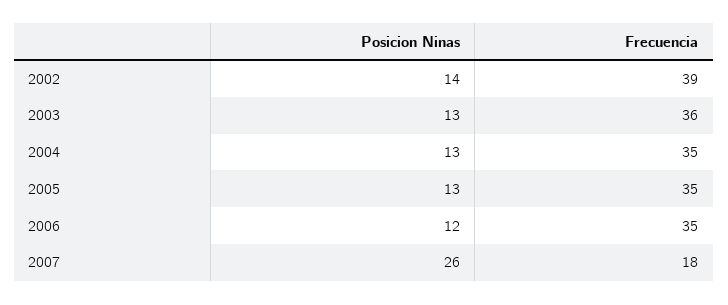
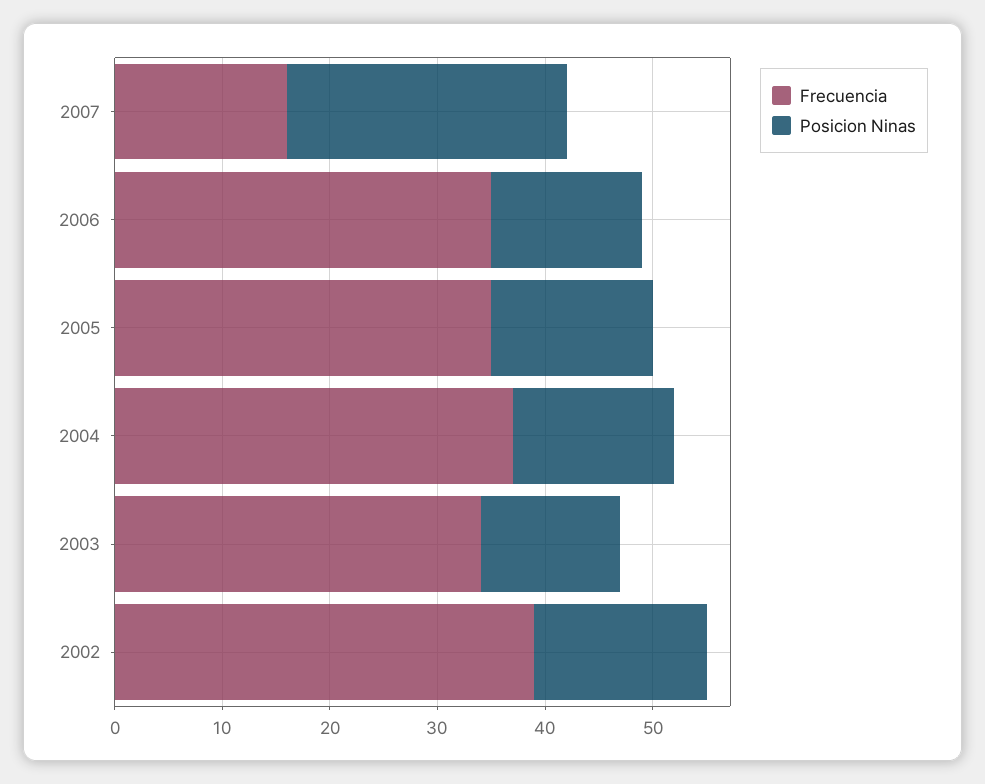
  {
    "Posicion Ninas": {
-     "2002": 14,
+     "2002": 16,
      "2003": 13,
-     "2004": 13,
+     "2004": 15,
-     "2005": 13,
+     "2005": 15,
-     "2006": 12,
+     "2006": 14,
      "2007": 26
    },
    "Frecuencia": {
      "2002": 39,
-     "2003": 36,
+     "2003": 34,
-     "2004": 35,
+     "2004": 37,
      "2005": 35,
      "2006": 35,
-     "2007": 18
+     "2007": 16
    }
  }

